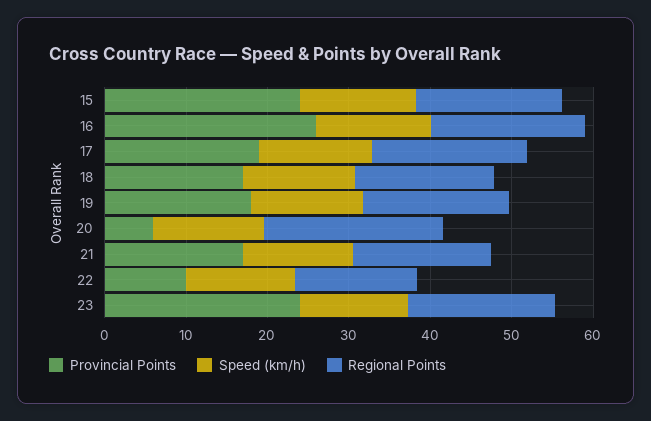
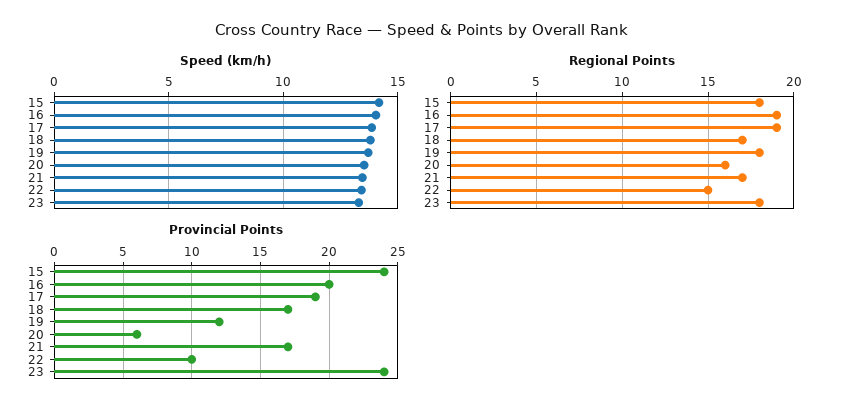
  {
    "Provincial Points": {
      "15": 24,
-     "16": 26,
+     "16": 20,
      "17": 19,
      "18": 17,
-     "19": 18,
+     "19": 12,
      "20": 6,
      "21": 17,
      "22": 10,
      "23": 24
    },
    "Speed (km/h)": {
      "15": 14,
      "16": 14,
      "17": 14,
      "18": 14,
      "19": 13.5,
      "20": 13.5,
      "21": 13.5,
      "22": 13.5,
      "23": 13.5
    },
    "Regional Points": {
      "15": 18,
      "16": 19,
      "17": 19,
      "18": 17,
      "19": 18,
-     "20": 22,
+     "20": 16,
      "21": 17,
      "22": 15,
      "23": 18
    }
  }

